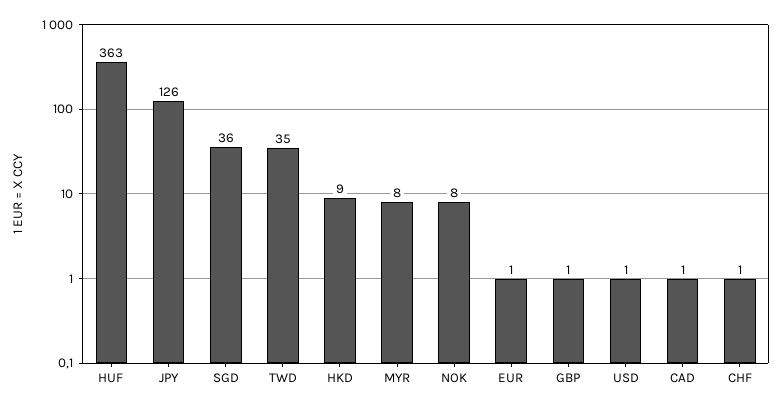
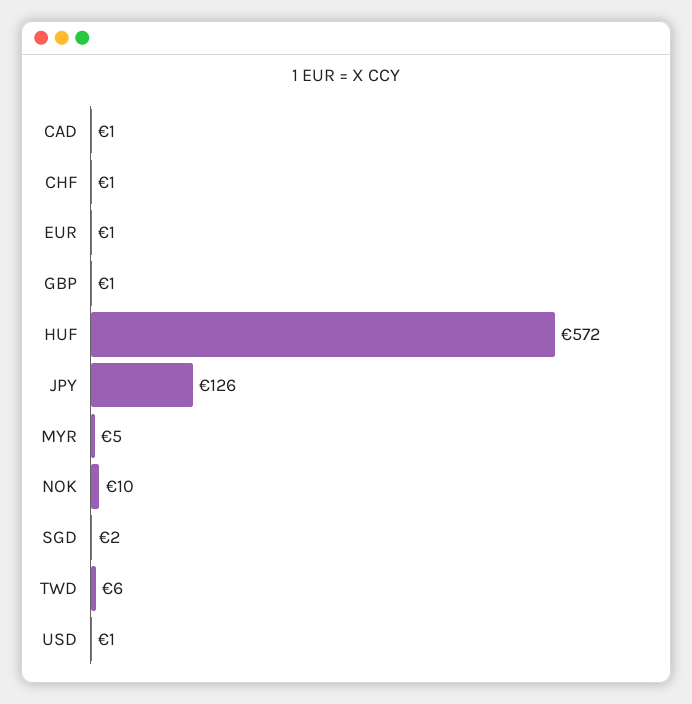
  {
-   "HUF": 363,
+   "HUF": 572,
    "JPY": 126,
-   "SGD": 36,
+   "SGD": 2,
-   "TWD": 35,
+   "TWD": 6,
-   "HKD": 9,
-   "MYR": 8,
+   "MYR": 5,
-   "NOK": 8,
+   "NOK": 10,
    "EUR": 1,
    "GBP": 1,
    "USD": 1,
    "CAD": 1,
    "CHF": 1
  }

